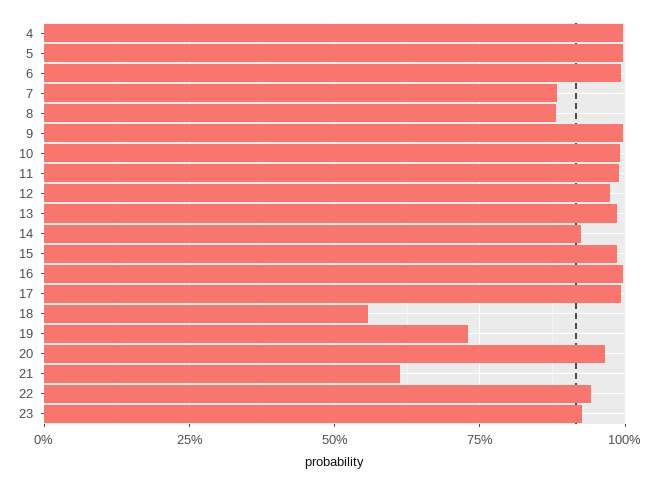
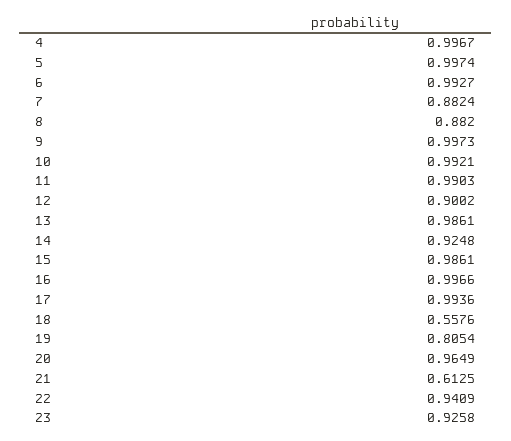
  {
    "4": 0.9967,
    "5": 0.9974,
    "6": 0.9927,
    "7": 0.8824,
    "8": 0.882,
    "9": 0.9973,
    "10": 0.9921,
    "11": 0.9903,
-   "12": 0.975,
+   "12": 0.9002,
    "13": 0.9861,
    "14": 0.9248,
    "15": 0.9861,
    "16": 0.9966,
    "17": 0.9936,
    "18": 0.5576,
-   "19": 0.725,
+   "19": 0.8054,
    "20": 0.9649,
    "21": 0.6125,
    "22": 0.9409,
    "23": 0.9258
  }

